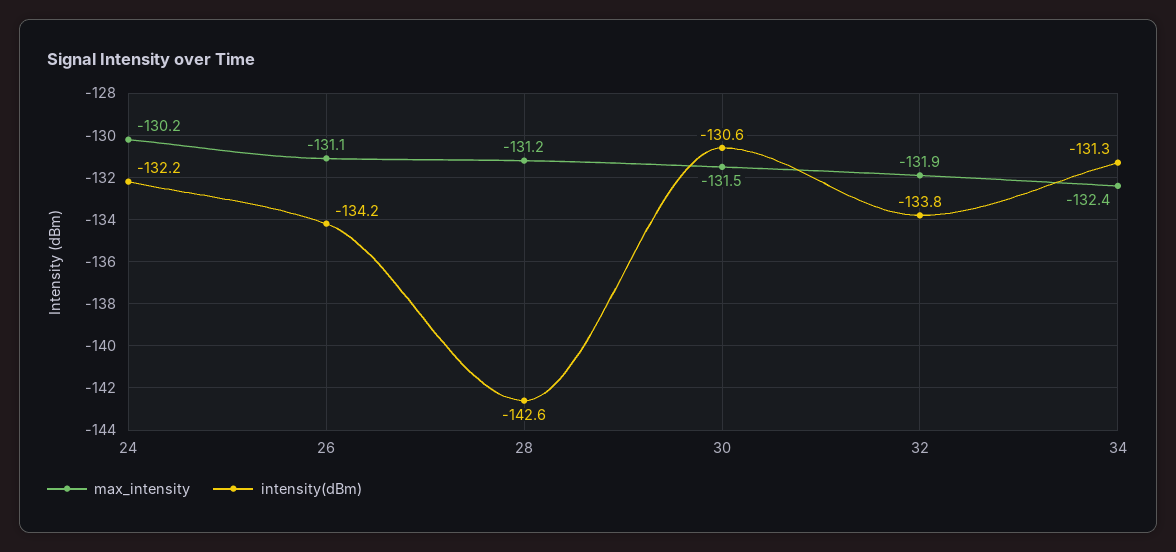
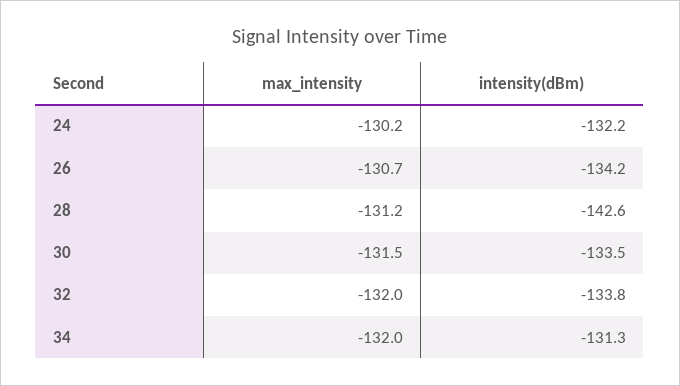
  {
    "max_intensity": {
      "24": -130.2,
-     "26": -131.1,
+     "26": -130.7,
      "28": -131.2,
      "30": -131.5,
-     "32": -131.9,
+     "32": -132,
-     "34": -132.4
+     "34": -132
    },
    "intensity(dBm)": {
      "24": -132.2,
      "26": -134.2,
      "28": -142.6,
-     "30": -130.6,
+     "30": -133.5,
      "32": -133.8,
      "34": -131.3
    }
  }

